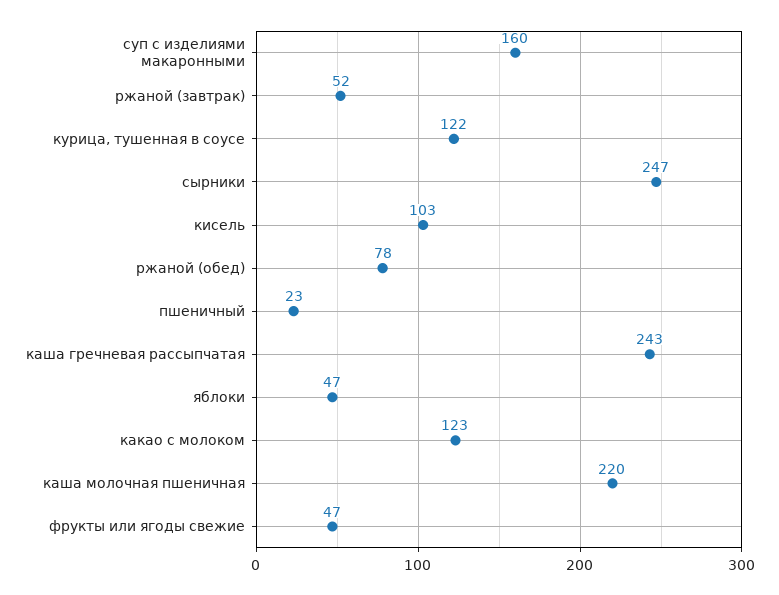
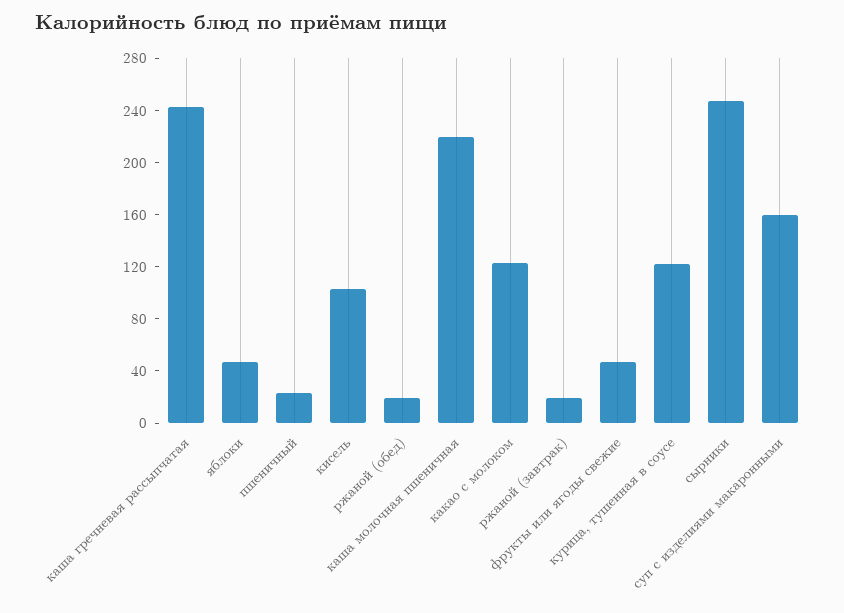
  {
    "суп с изделиями макаронными": 160,
-   "ржаной (завтрак)": 52,
+   "ржаной (завтрак)": 20,
    "курица, тушенная в соусе": 122,
    "сырники": 247,
    "кисель": 103,
-   "ржаной (обед)": 78,
+   "ржаной (обед)": 20,
    "пшеничный": 23,
    "каша гречневая рассыпчатая": 243,
    "яблоки": 47,
    "какао с молоком": 123,
    "каша молочная пшеничная": 220,
    "фрукты или ягоды свежие": 47
  }

